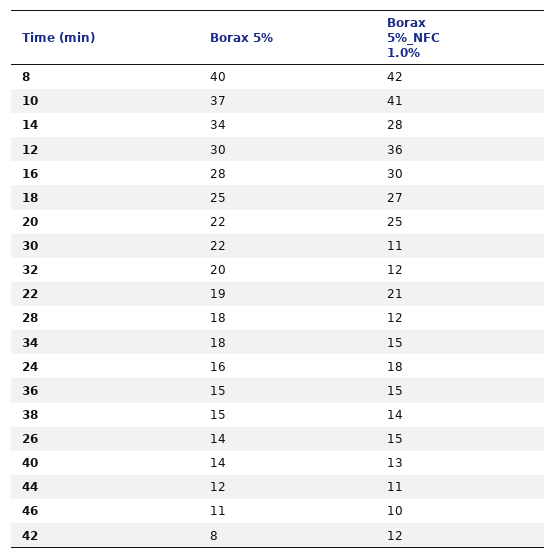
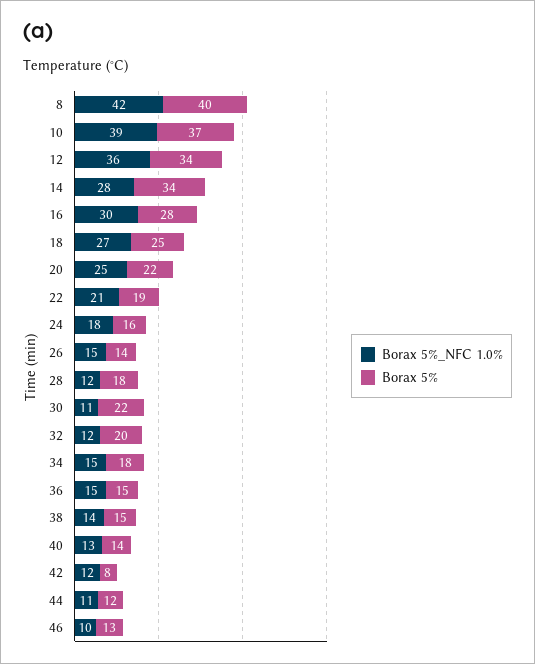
  {
    "Borax 5%": {
      "8": 40,
      "10": 37,
      "14": 34,
-     "12": 30,
+     "12": 34,
      "16": 28,
      "18": 25,
      "20": 22,
      "30": 22,
      "32": 20,
      "22": 19,
      "28": 18,
      "34": 18,
      "24": 16,
      "36": 15,
      "38": 15,
      "26": 14,
      "40": 14,
      "44": 12,
-     "46": 11,
+     "46": 13,
      "42": 8
    },
    "Borax 5%_NFC 1.0%": {
      "8": 42,
-     "10": 41,
+     "10": 39,
      "14": 28,
      "12": 36,
      "16": 30,
      "18": 27,
      "20": 25,
      "30": 11,
      "32": 12,
      "22": 21,
      "28": 12,
      "34": 15,
      "24": 18,
      "36": 15,
      "38": 14,
      "26": 15,
      "40": 13,
      "44": 11,
      "46": 10,
      "42": 12
    }
  }

